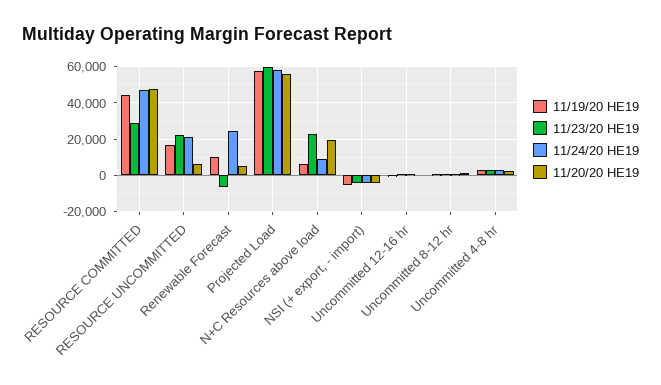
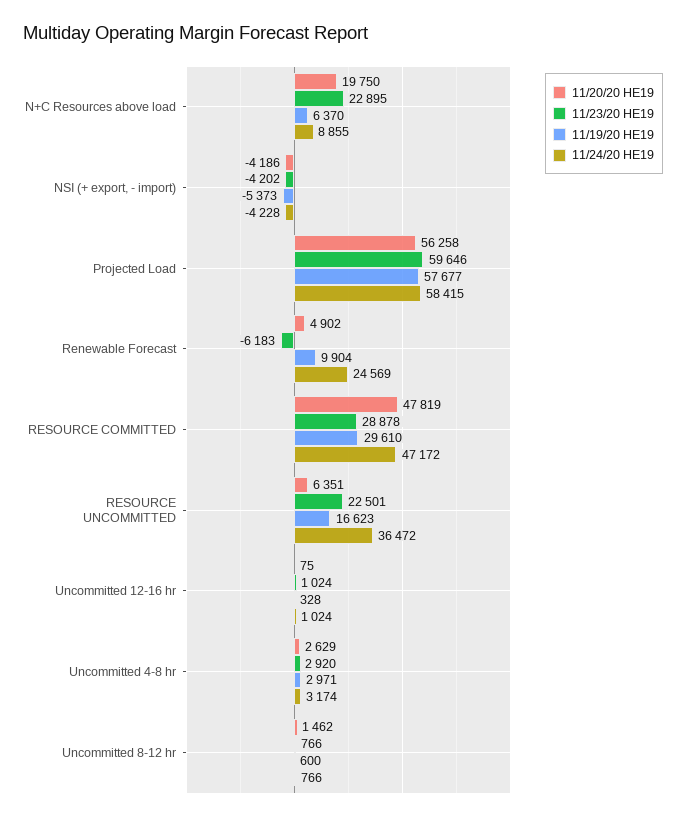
  {
    "11/19/20 HE19": {
-     "RESOURCE COMMITTED": 45000,
+     "RESOURCE COMMITTED": 29610,
      "RESOURCE UNCOMMITTED": 16623,
      "Renewable Forecast": 9904,
      "Projected Load": 57677,
      "N+C Resources above load": 6370,
      "NSI (+ export, - import)": -5373,
      "Uncommitted 12-16 hr": 328,
      "Uncommitted 8-12 hr": 600,
      "Uncommitted 4-8 hr": 2971
    },
    "11/23/20 HE19": {
      "RESOURCE COMMITTED": 28878,
      "RESOURCE UNCOMMITTED": 22501,
      "Renewable Forecast": -6183,
      "Projected Load": 59646,
      "N+C Resources above load": 22895,
      "NSI (+ export, - import)": -4202,
      "Uncommitted 12-16 hr": 1024,
      "Uncommitted 8-12 hr": 766,
      "Uncommitted 4-8 hr": 2920
    },
    "11/24/20 HE19": {
      "RESOURCE COMMITTED": 47172,
-     "RESOURCE UNCOMMITTED": 20000,
+     "RESOURCE UNCOMMITTED": 36472,
      "Renewable Forecast": 24569,
      "Projected Load": 58415,
      "N+C Resources above load": 8855,
      "NSI (+ export, - import)": -4228,
      "Uncommitted 12-16 hr": 1024,
      "Uncommitted 8-12 hr": 766,
      "Uncommitted 4-8 hr": 3174
    },
    "11/20/20 HE19": {
      "RESOURCE COMMITTED": 47819,
      "RESOURCE UNCOMMITTED": 6351,
      "Renewable Forecast": 4902,
      "Projected Load": 56258,
      "N+C Resources above load": 19750,
      "NSI (+ export, - import)": -4186,
      "Uncommitted 12-16 hr": 75,
      "Uncommitted 8-12 hr": 1462,
      "Uncommitted 4-8 hr": 2629
    }
  }

